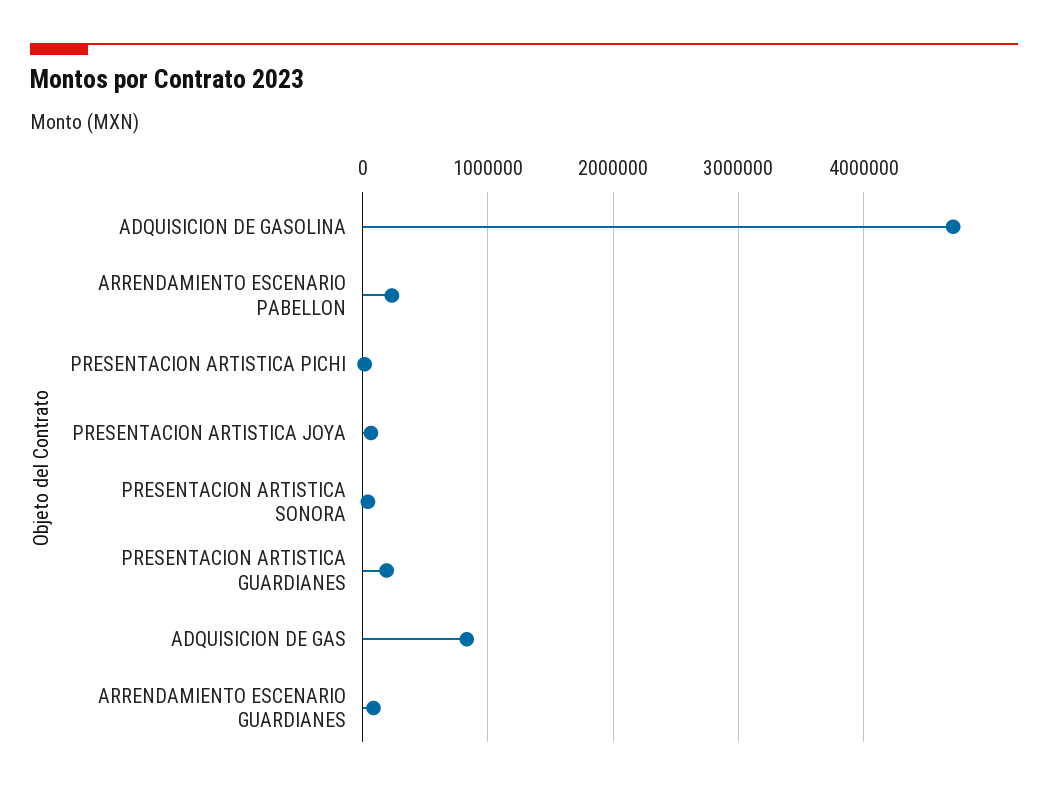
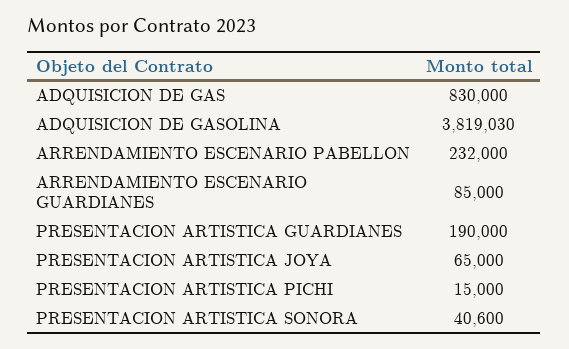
  {
-   "ADQUISICION DE GASOLINA": 4700000,
+   "ADQUISICION DE GASOLINA": 3819030,
    "ARRENDAMIENTO ESCENARIO PABELLON": 232000,
    "PRESENTACION ARTISTICA PICHI": 15000,
    "PRESENTACION ARTISTICA JOYA": 65000,
    "PRESENTACION ARTISTICA SONORA": 40600,
    "PRESENTACION ARTISTICA GUARDIANES": 190000,
    "ADQUISICION DE GAS": 830000,
    "ARRENDAMIENTO ESCENARIO GUARDIANES": 85000
  }

